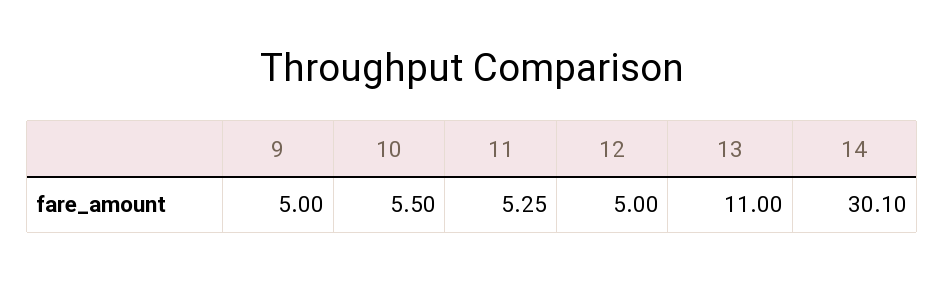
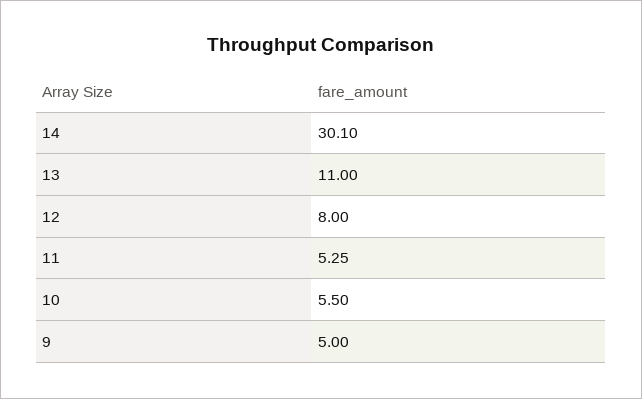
  {
    "9": 5,
    "10": 5.5,
    "11": 5.25,
-   "12": 5,
+   "12": 8,
    "13": 11,
    "14": 30.1
  }

